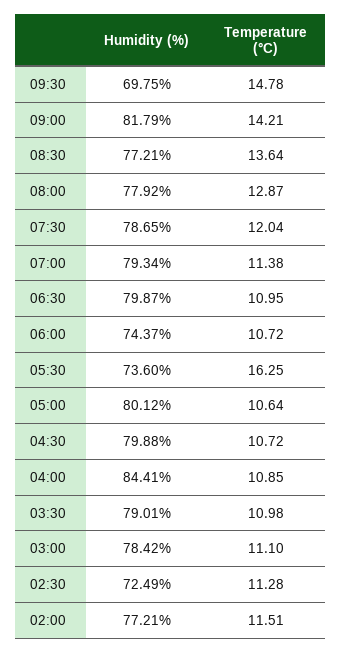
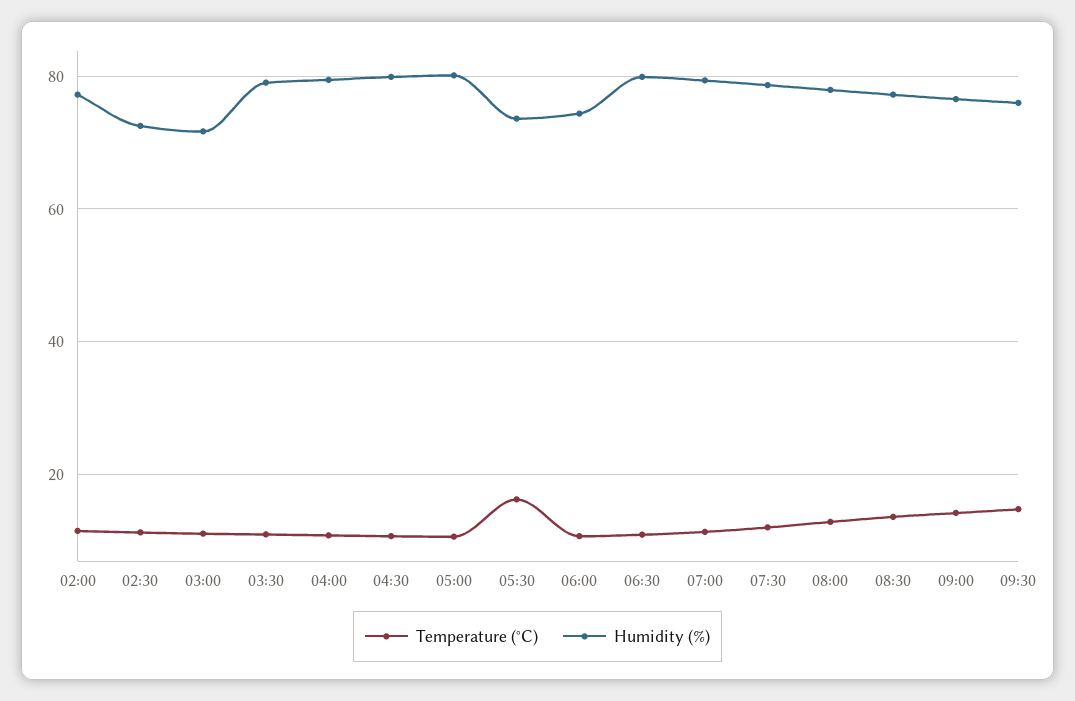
  {
    "Humidity (%)": {
-     "09:30": 69.75,
+     "09:30": 76,
-     "09:00": 81.79,
+     "09:00": 76,
      "08:30": 77.21,
      "08:00": 77.92,
      "07:30": 78.65,
      "07:00": 79.34,
      "06:30": 79.87,
      "06:00": 74.37,
      "05:30": 73.6,
      "05:00": 80.12,
      "04:30": 79.88,
-     "04:00": 84.41,
+     "04:00": 80,
      "03:30": 79.01,
-     "03:00": 78.42,
+     "03:00": 72,
      "02:30": 72.49,
      "02:00": 77.21
    },
    "Temperature (°C)": {
      "09:30": 14.78,
      "09:00": 14.21,
      "08:30": 13.64,
      "08:00": 12.87,
      "07:30": 12.04,
      "07:00": 11.38,
      "06:30": 10.95,
      "06:00": 10.72,
      "05:30": 16.25,
      "05:00": 10.64,
      "04:30": 10.72,
      "04:00": 10.85,
      "03:30": 10.98,
      "03:00": 11.1,
      "02:30": 11.28,
      "02:00": 11.51
    }
  }

